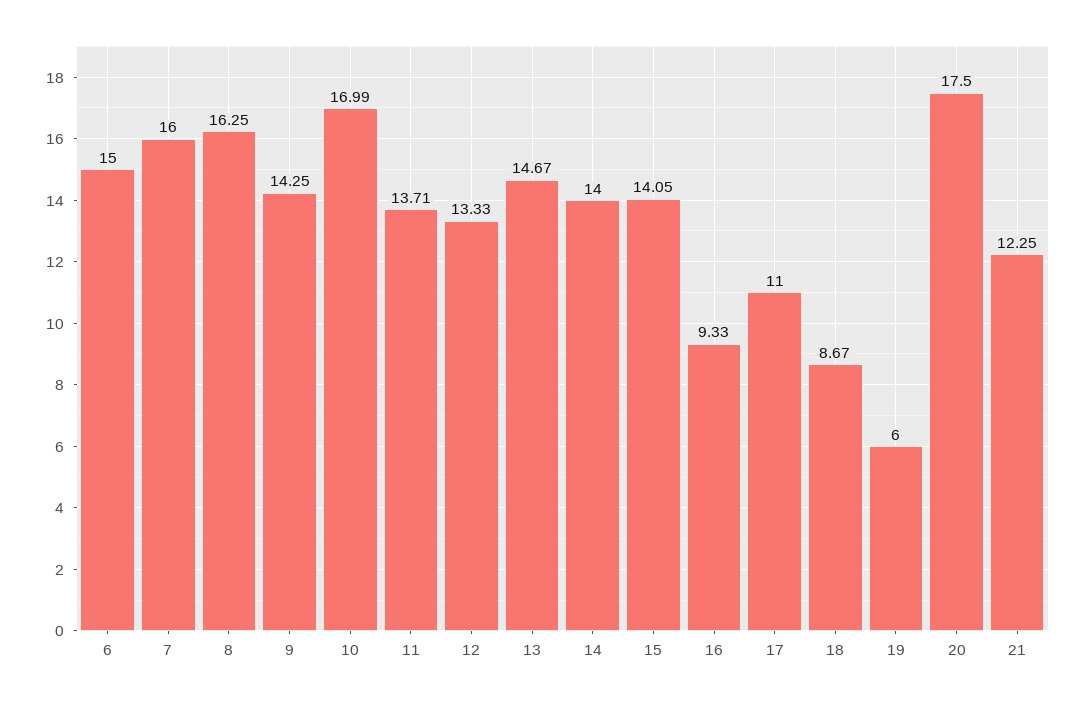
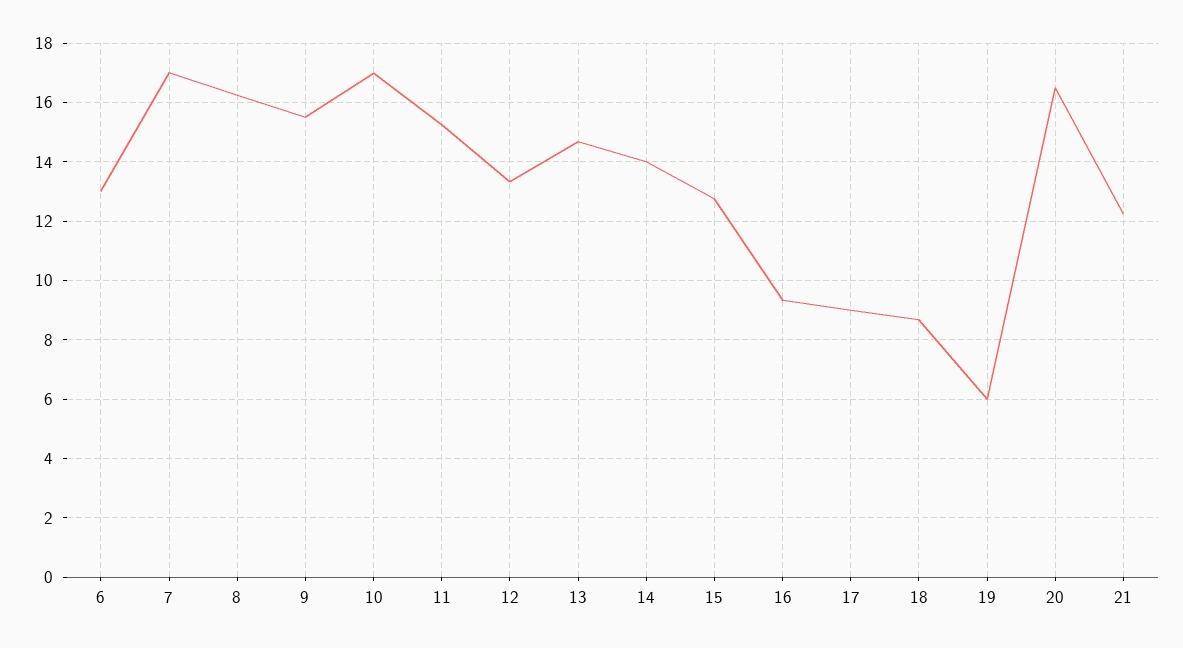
  {
-   "6": 15,
+   "6": 13,
-   "7": 16,
+   "7": 17,
    "8": 16.25,
-   "9": 14.25,
+   "9": 15.5,
    "10": 16.99,
-   "11": 13.71,
+   "11": 15.25,
    "12": 13.33,
    "13": 14.67,
    "14": 14,
-   "15": 14.05,
+   "15": 12.75,
    "16": 9.33,
-   "17": 11,
+   "17": 9,
    "18": 8.67,
    "19": 6,
-   "20": 17.5,
+   "20": 16.5,
    "21": 12.25
  }

